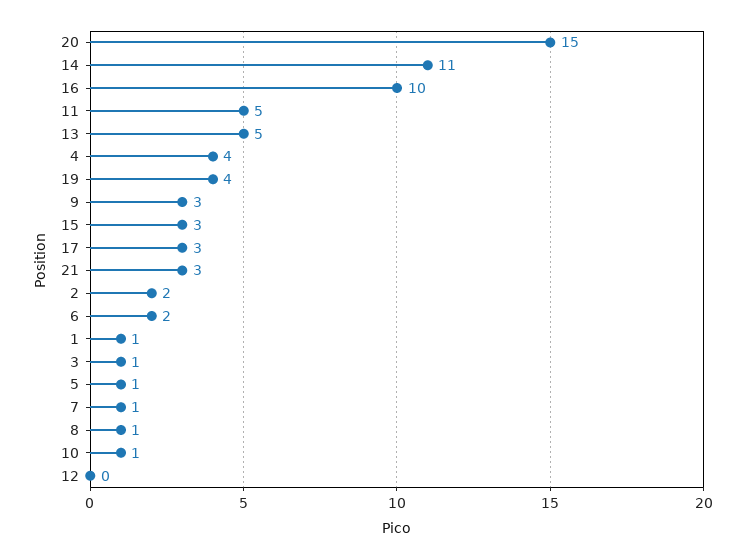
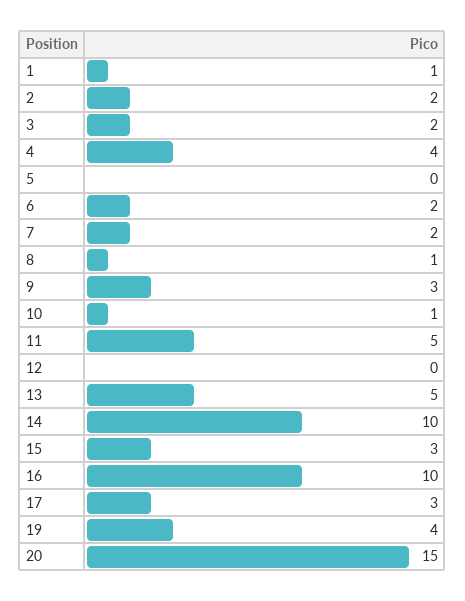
  {
    "20": 15,
-   "14": 11,
+   "14": 10,
    "16": 10,
    "11": 5,
    "13": 5,
    "4": 4,
    "19": 4,
    "9": 3,
    "15": 3,
    "17": 3,
-   "21": 3,
    "2": 2,
    "6": 2,
    "1": 1,
-   "3": 1,
+   "3": 2,
-   "5": 1,
+   "5": 0,
-   "7": 1,
+   "7": 2,
    "8": 1,
    "10": 1,
    "12": 0
  }

